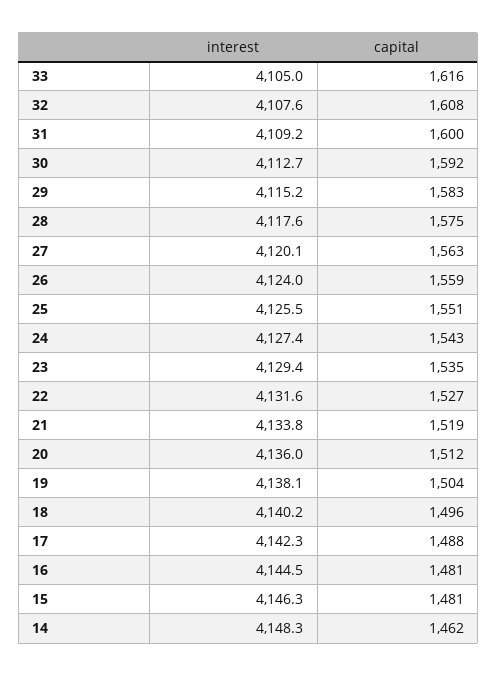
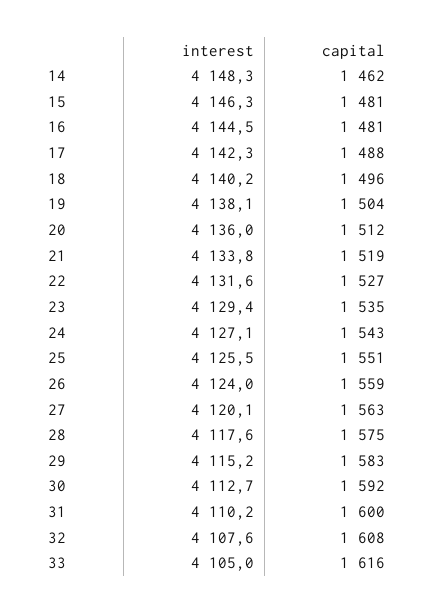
  {
    "interest": {
      "33": 4105,
      "32": 4107.6,
-     "31": 4109.2,
+     "31": 4110.2,
      "30": 4112.7,
      "29": 4115.2,
      "28": 4117.6,
      "27": 4120.1,
      "26": 4124,
      "25": 4125.5,
-     "24": 4127.4,
+     "24": 4127.1,
      "23": 4129.4,
      "22": 4131.6,
      "21": 4133.8,
      "20": 4136,
      "19": 4138.1,
      "18": 4140.2,
      "17": 4142.3,
      "16": 4144.5,
      "15": 4146.3,
      "14": 4148.3
    },
    "capital": {
      "33": 1616,
      "32": 1608,
      "31": 1600,
      "30": 1592,
      "29": 1583,
      "28": 1575,
      "27": 1563,
      "26": 1559,
      "25": 1551,
      "24": 1543,
      "23": 1535,
      "22": 1527,
      "21": 1519,
      "20": 1512,
      "19": 1504,
      "18": 1496,
      "17": 1488,
      "16": 1481,
      "15": 1481,
      "14": 1462
    }
  }

